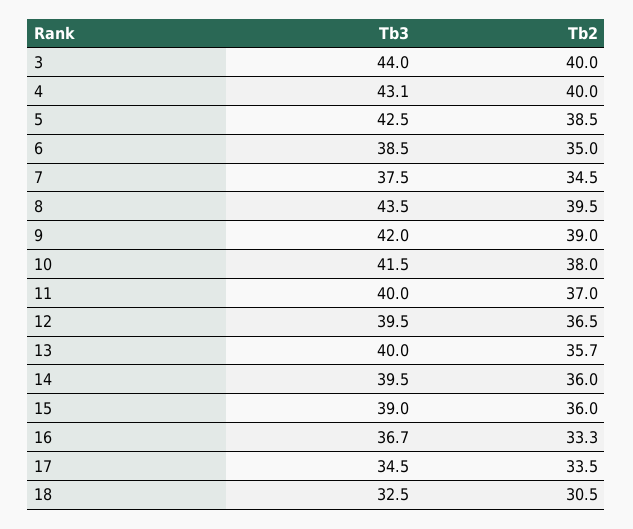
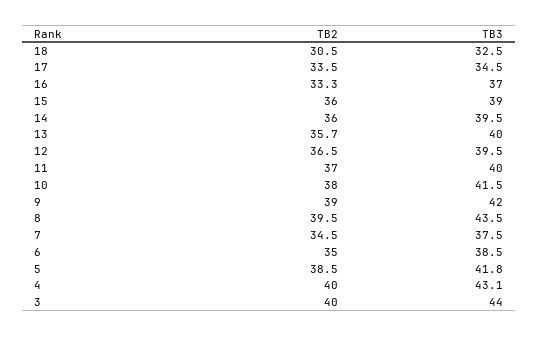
  {
    "Tb3": {
      "3": 44,
      "4": 43.1,
-     "5": 42.5,
+     "5": 41.8,
      "6": 38.5,
      "7": 37.5,
      "8": 43.5,
      "9": 42,
      "10": 41.5,
      "11": 40,
      "12": 39.5,
      "13": 40,
      "14": 39.5,
      "15": 39,
-     "16": 36.7,
+     "16": 37,
      "17": 34.5,
      "18": 32.5
    },
    "Tb2": {
      "3": 40,
      "4": 40,
      "5": 38.5,
      "6": 35,
      "7": 34.5,
      "8": 39.5,
      "9": 39,
      "10": 38,
      "11": 37,
      "12": 36.5,
      "13": 35.7,
      "14": 36,
      "15": 36,
      "16": 33.3,
      "17": 33.5,
      "18": 30.5
    }
  }

